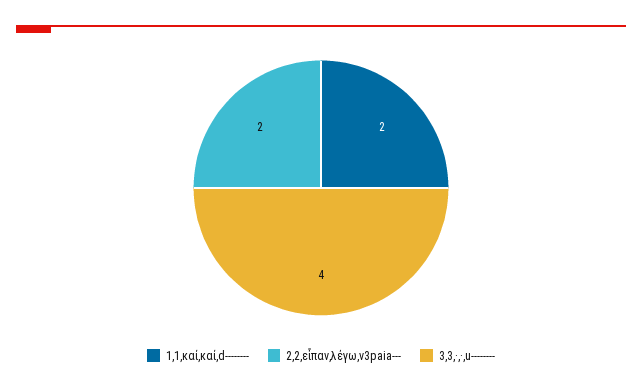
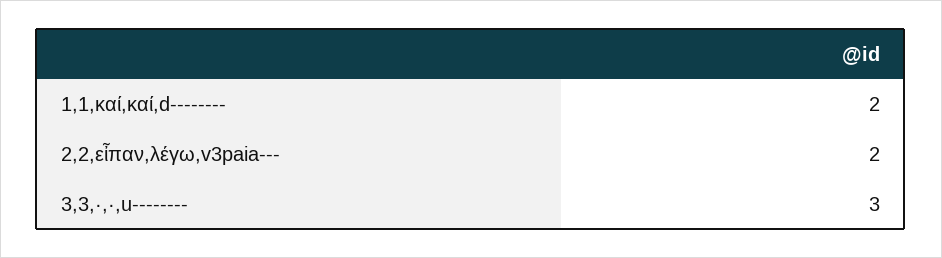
  {
    "1,1,καί,καί,d--------": 2,
    "2,2,εἶπαν,λέγω,v3paia---": 2,
-   "3,3,·,·,u--------": 4
+   "3,3,·,·,u--------": 3
  }

